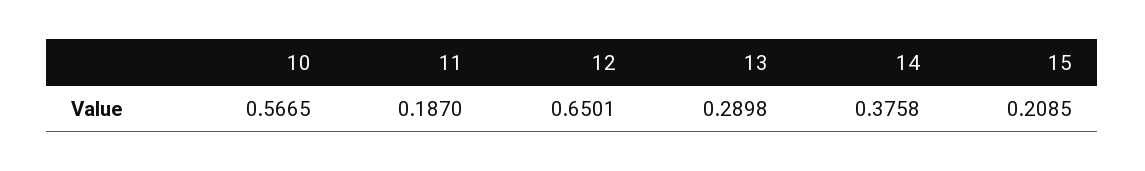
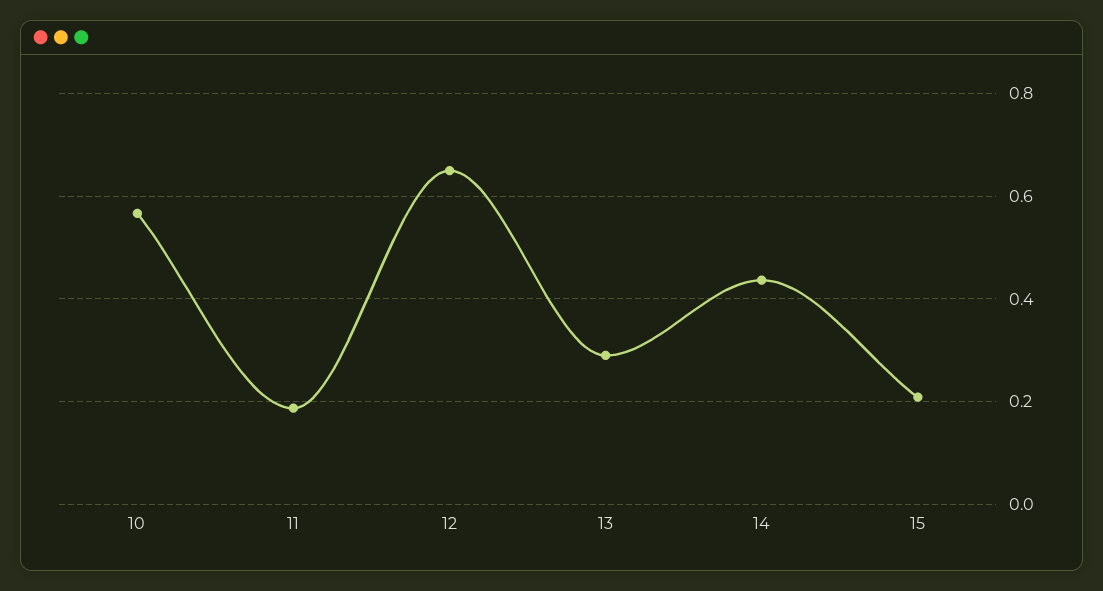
  {
    "10": 0.5665,
    "11": 0.187,
    "12": 0.6501,
    "13": 0.2898,
-   "14": 0.3758,
+   "14": 0.44,
    "15": 0.2085
  }

